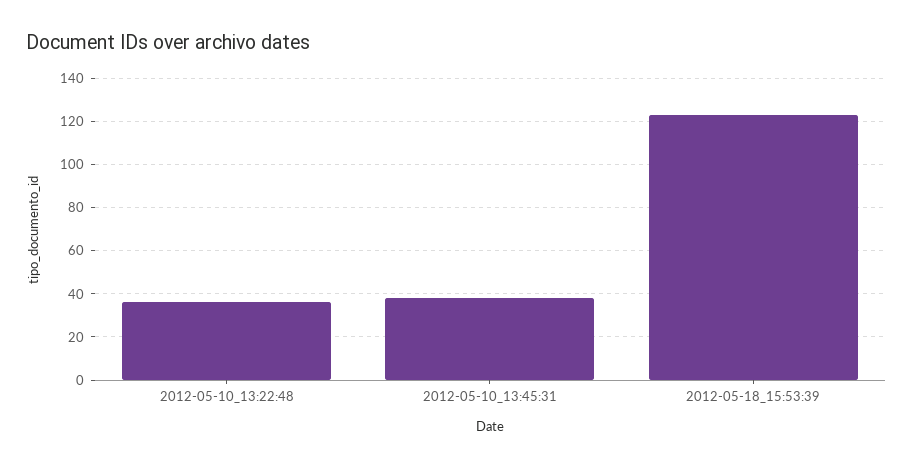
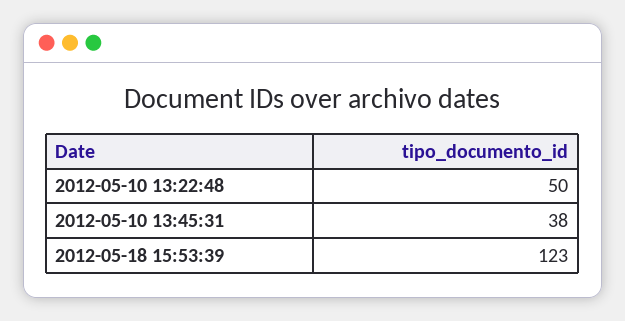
  {
-   "2012-05-10_13:22:48": 35,
+   "2012-05-10_13:22:48": 50,
    "2012-05-10_13:45:31": 38,
    "2012-05-18_15:53:39": 123
  }

